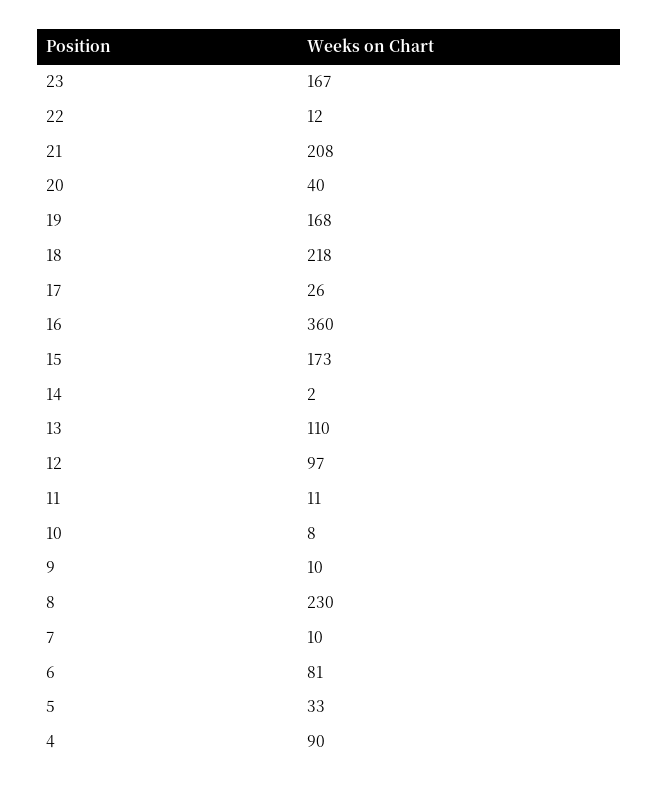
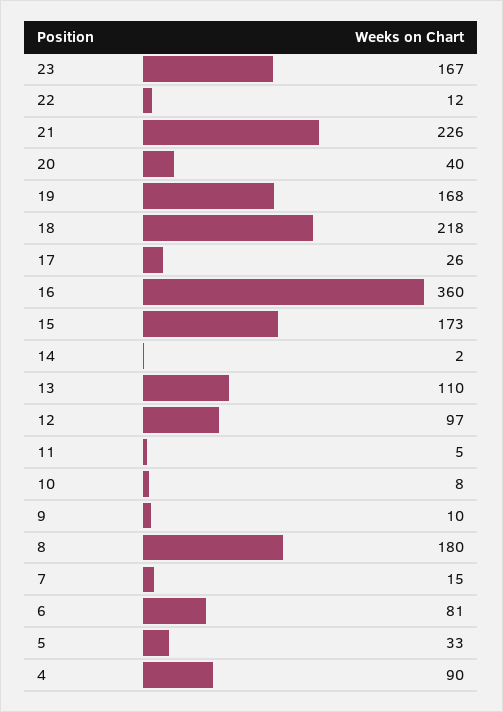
  {
    "23": 167,
    "22": 12,
-   "21": 208,
+   "21": 226,
    "20": 40,
    "19": 168,
    "18": 218,
    "17": 26,
    "16": 360,
    "15": 173,
    "14": 2,
    "13": 110,
    "12": 97,
-   "11": 11,
+   "11": 5,
    "10": 8,
    "9": 10,
-   "8": 230,
+   "8": 180,
-   "7": 10,
+   "7": 15,
    "6": 81,
    "5": 33,
    "4": 90
  }

